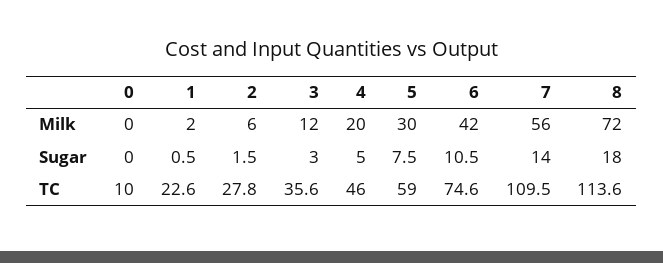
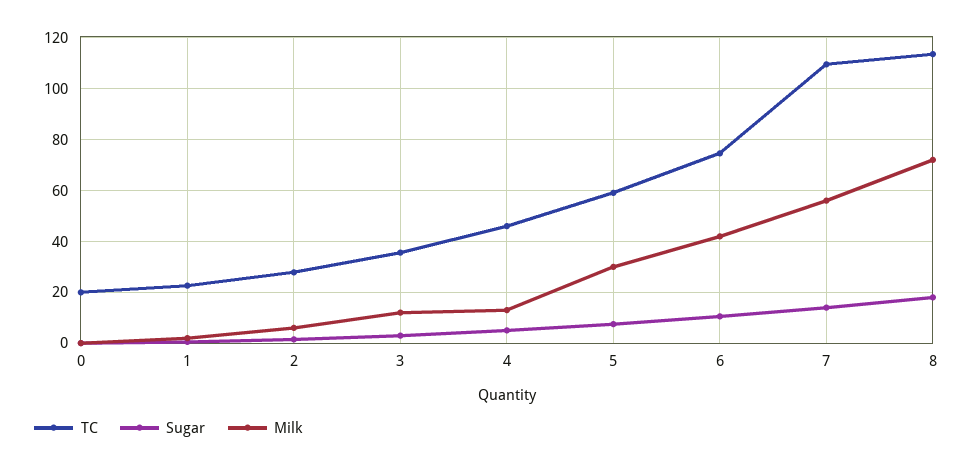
  {
    "Milk": {
      "0": 0,
      "1": 2,
      "2": 6,
      "3": 12,
-     "4": 20,
+     "4": 12.5,
      "5": 30,
      "6": 42,
      "7": 56,
      "8": 72
    },
    "Sugar": {
      "0": 0,
      "1": 0.5,
      "2": 1.5,
      "3": 3,
      "4": 5,
      "5": 7.5,
      "6": 10.5,
      "7": 14,
      "8": 18
    },
    "TC": {
-     "0": 10,
+     "0": 20,
      "1": 22.6,
      "2": 27.8,
      "3": 35.6,
      "4": 46,
      "5": 59,
      "6": 74.6,
      "7": 109.5,
      "8": 113.6
    }
  }

